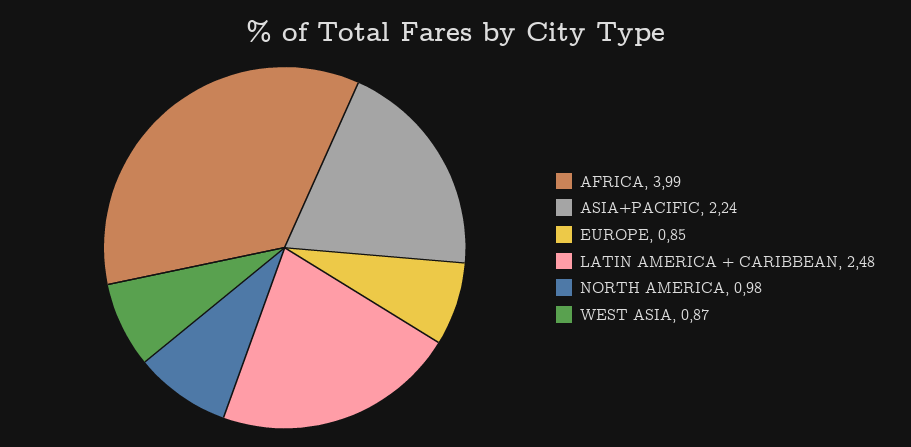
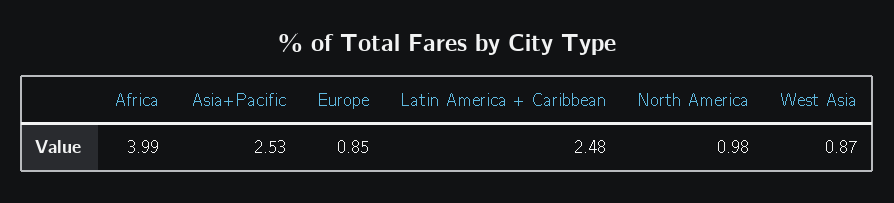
  {
    "AFRICA": 3.99,
-   "ASIA+PACIFIC": 2.24,
+   "ASIA+PACIFIC": 2.53,
    "EUROPE": 0.85,
    "LATIN AMERICA + CARIBBEAN": 2.48,
    "NORTH AMERICA": 0.98,
    "WEST ASIA": 0.87
  }

